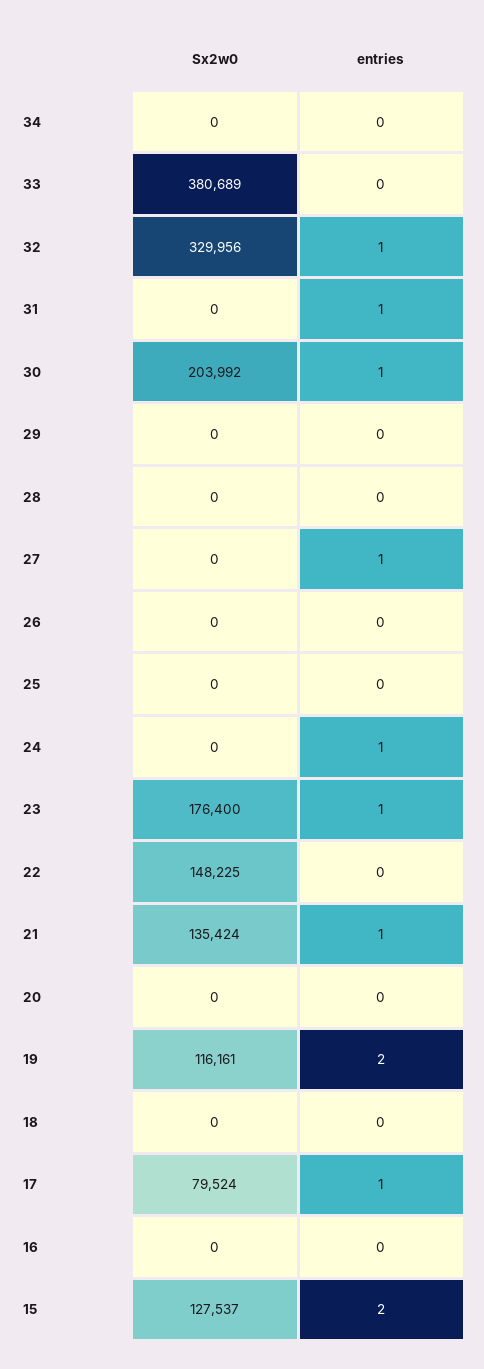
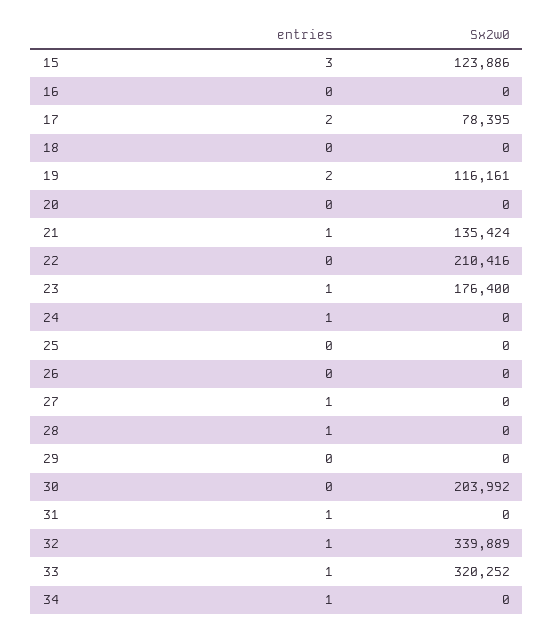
  {
    "Sx2w0": {
      "34": 0,
-     "33": 380689,
+     "33": 320252,
-     "32": 329956,
+     "32": 339889,
      "31": 0,
      "30": 203992,
      "29": 0,
      "28": 0,
      "27": 0,
      "26": 0,
      "25": 0,
      "24": 0,
      "23": 176400,
-     "22": 148225,
+     "22": 210416,
      "21": 135424,
      "20": 0,
      "19": 116161,
      "18": 0,
-     "17": 79524,
+     "17": 78395,
      "16": 0,
-     "15": 127537
+     "15": 123886
    },
    "entries": {
-     "34": 0,
+     "34": 1,
-     "33": 0,
+     "33": 1,
      "32": 1,
      "31": 1,
-     "30": 1,
+     "30": 0,
      "29": 0,
-     "28": 0,
+     "28": 1,
      "27": 1,
      "26": 0,
      "25": 0,
      "24": 1,
      "23": 1,
      "22": 0,
      "21": 1,
      "20": 0,
      "19": 2,
      "18": 0,
-     "17": 1,
+     "17": 2,
      "16": 0,
-     "15": 2
+     "15": 3
    }
  }

